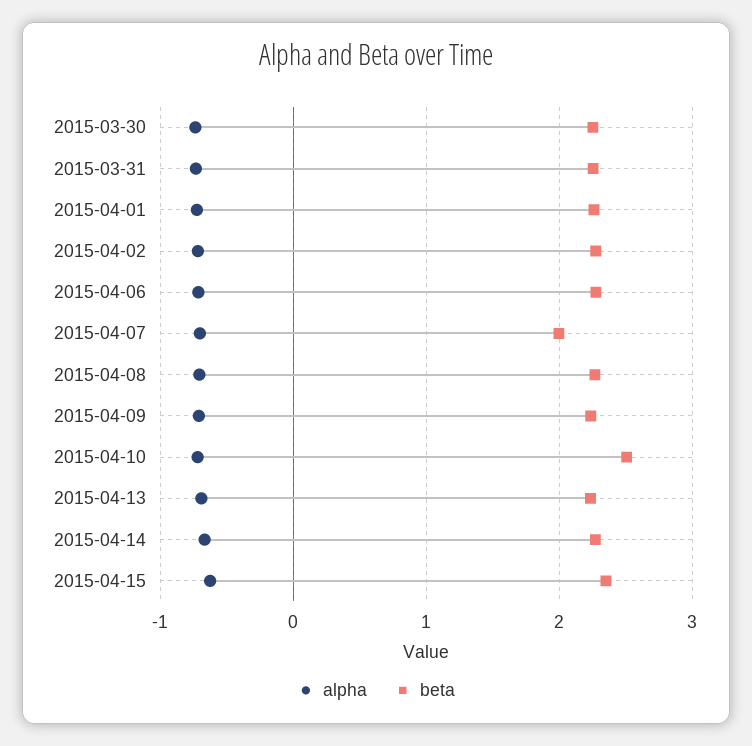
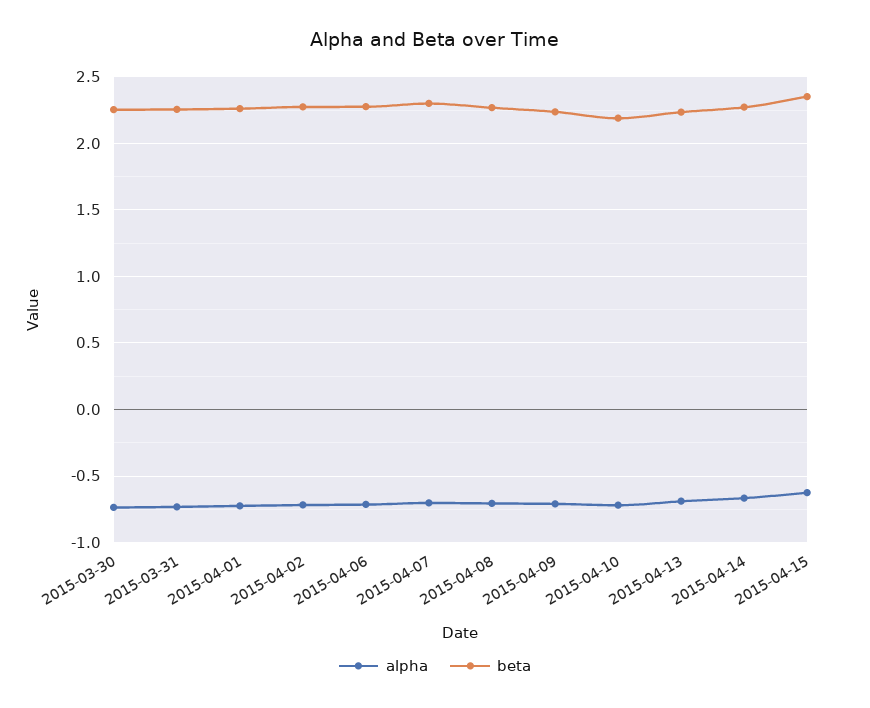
  {
    "alpha": {
      "2015-03-30": -0.75,
      "2015-03-31": -0.75,
      "2015-04-01": -0.7,
      "2015-04-02": -0.7,
      "2015-04-06": -0.7,
      "2015-04-07": -0.7,
      "2015-04-08": -0.7,
      "2015-04-09": -0.7,
      "2015-04-10": -0.7,
      "2015-04-13": -0.7,
      "2015-04-14": -0.65,
      "2015-04-15": -0.6
    },
    "beta": {
      "2015-03-30": 2.25,
      "2015-03-31": 2.25,
      "2015-04-01": 2.25,
      "2015-04-02": 2.25,
      "2015-04-06": 2.3,
-     "2015-04-07": 2,
+     "2015-04-07": 2.3,
      "2015-04-08": 2.25,
      "2015-04-09": 2.25,
-     "2015-04-10": 2.5,
+     "2015-04-10": 2.2,
      "2015-04-13": 2.25,
      "2015-04-14": 2.25,
      "2015-04-15": 2.35
    }
  }

